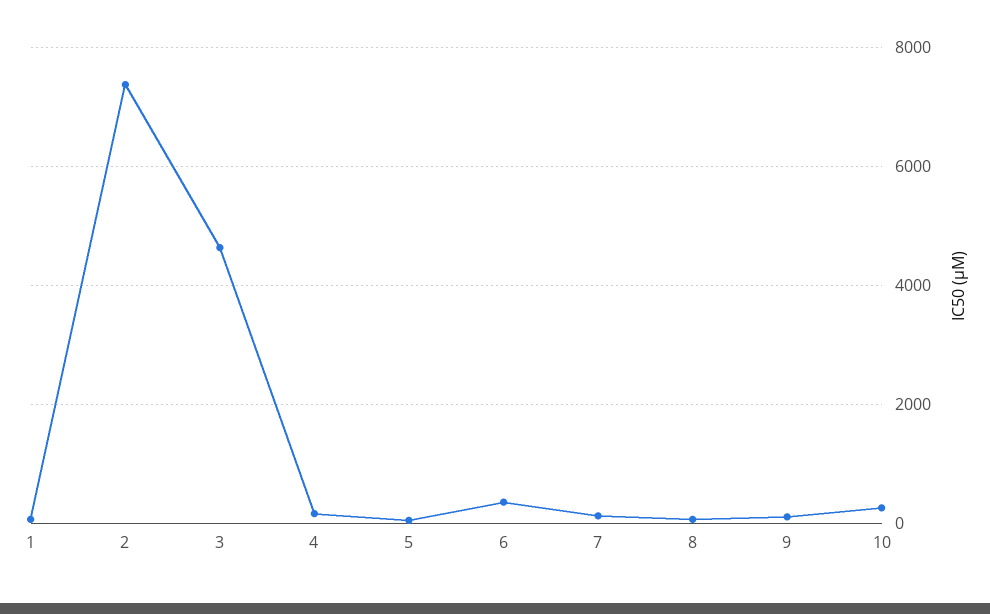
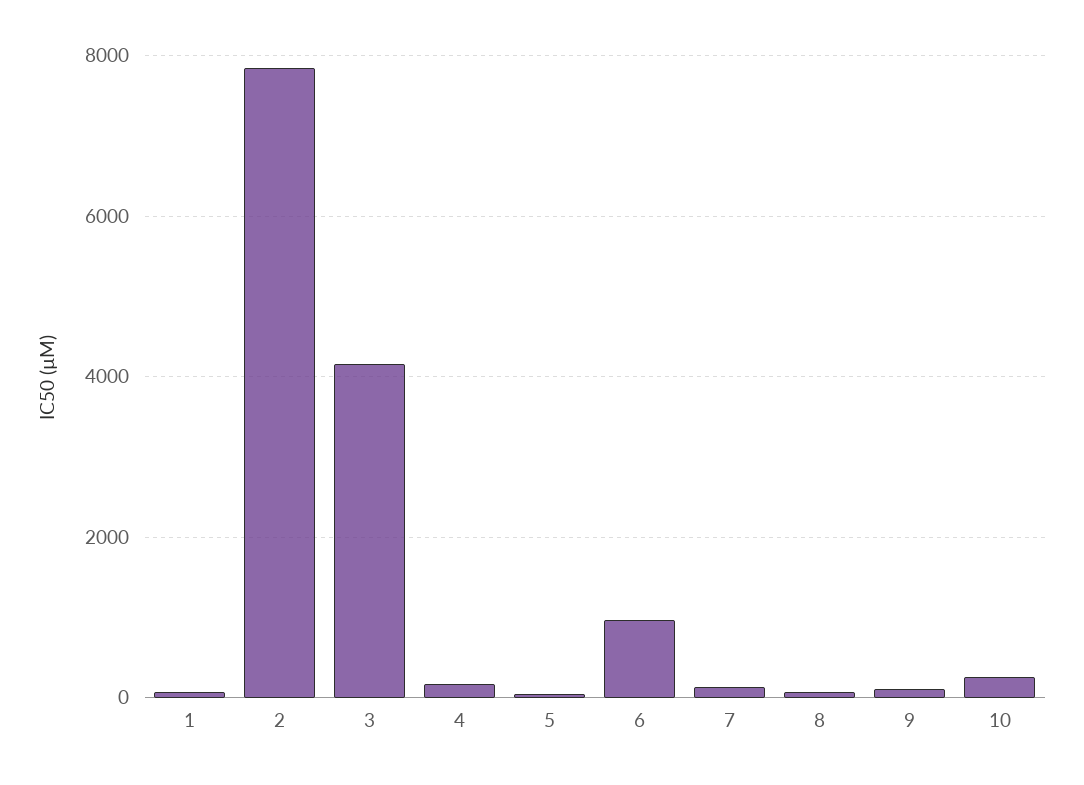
  {
    "1": 0,
-   "2": 7400,
+   "2": 7800,
-   "3": 4600,
+   "3": 4200,
    "4": 200,
    "5": 0,
-   "6": 400,
+   "6": 1000,
    "7": 200,
    "8": 0,
    "9": 200,
    "10": 200
  }

